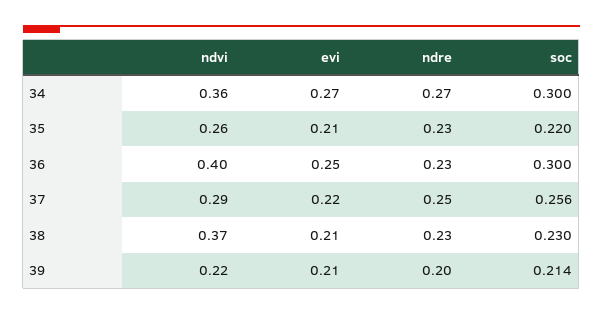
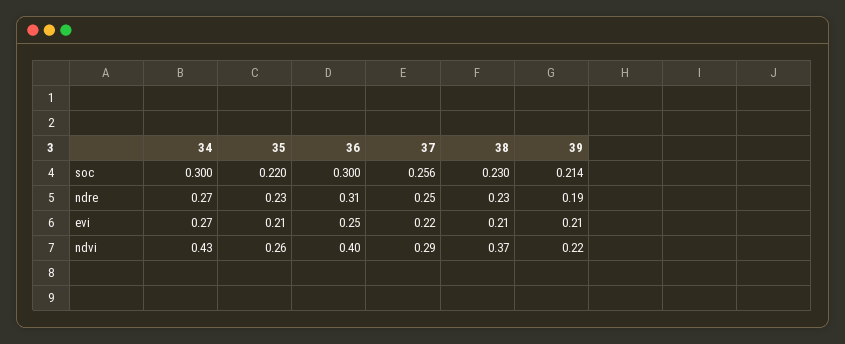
  {
    "ndvi": {
-     "34": 0.36,
+     "34": 0.43,
      "35": 0.26,
      "36": 0.4,
      "37": 0.29,
      "38": 0.37,
      "39": 0.22
    },
    "evi": {
      "34": 0.27,
      "35": 0.21,
      "36": 0.25,
      "37": 0.22,
      "38": 0.21,
      "39": 0.21
    },
    "ndre": {
      "34": 0.27,
      "35": 0.23,
-     "36": 0.23,
+     "36": 0.31,
      "37": 0.25,
      "38": 0.23,
-     "39": 0.2
+     "39": 0.19
    },
    "soc": {
      "34": 0.3,
      "35": 0.22,
      "36": 0.3,
      "37": 0.256,
      "38": 0.23,
      "39": 0.214
    }
  }

